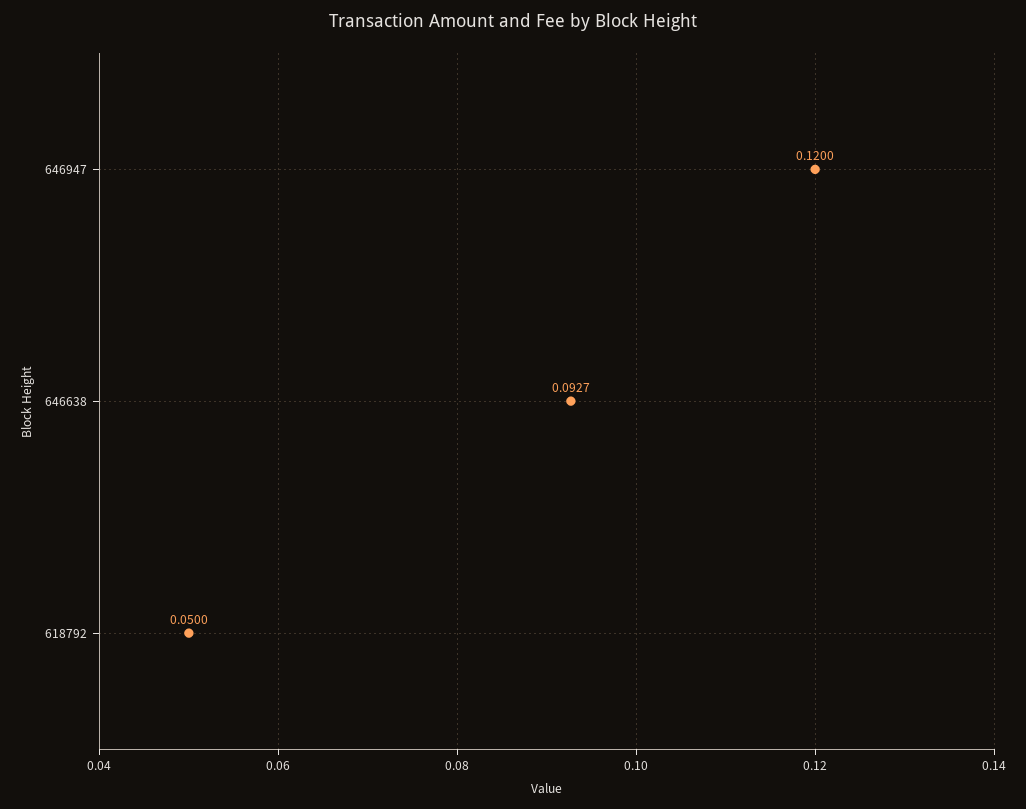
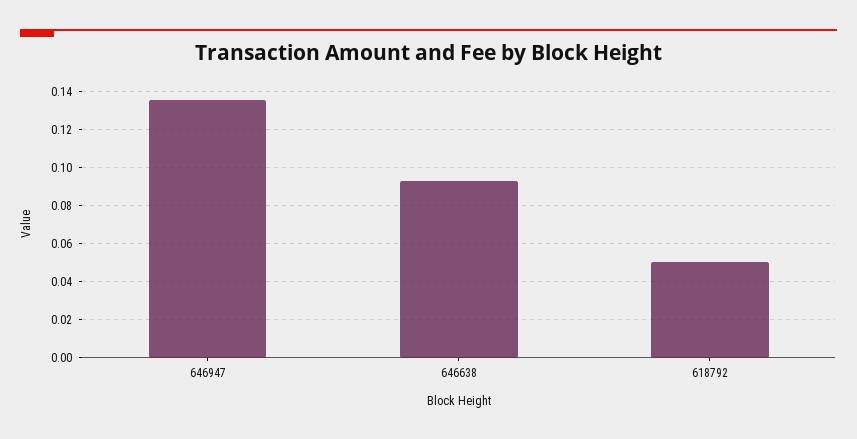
  {
-   "646947": 0.12,
+   "646947": 0.135,
    "646638": 0.0927,
    "618792": 0.05
  }

